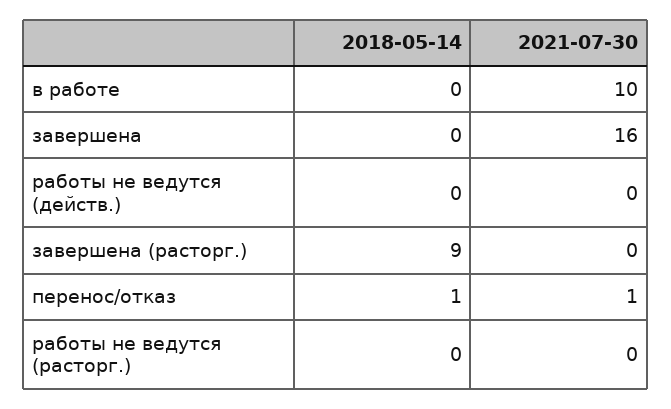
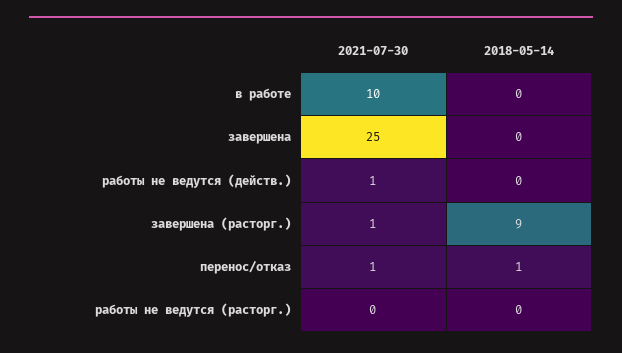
  {
    "2018-05-14": {
      "в работе": 0,
      "завершена": 0,
      "работы не ведутся (действ.)": 0,
      "завершена (расторг.)": 9,
      "перенос/отказ": 1,
      "работы не ведутся (расторг.)": 0
    },
    "2021-07-30": {
      "в работе": 10,
-     "завершена": 16,
+     "завершена": 25,
-     "работы не ведутся (действ.)": 0,
+     "работы не ведутся (действ.)": 1,
-     "завершена (расторг.)": 0,
+     "завершена (расторг.)": 1,
      "перенос/отказ": 1,
      "работы не ведутся (расторг.)": 0
    }
  }

